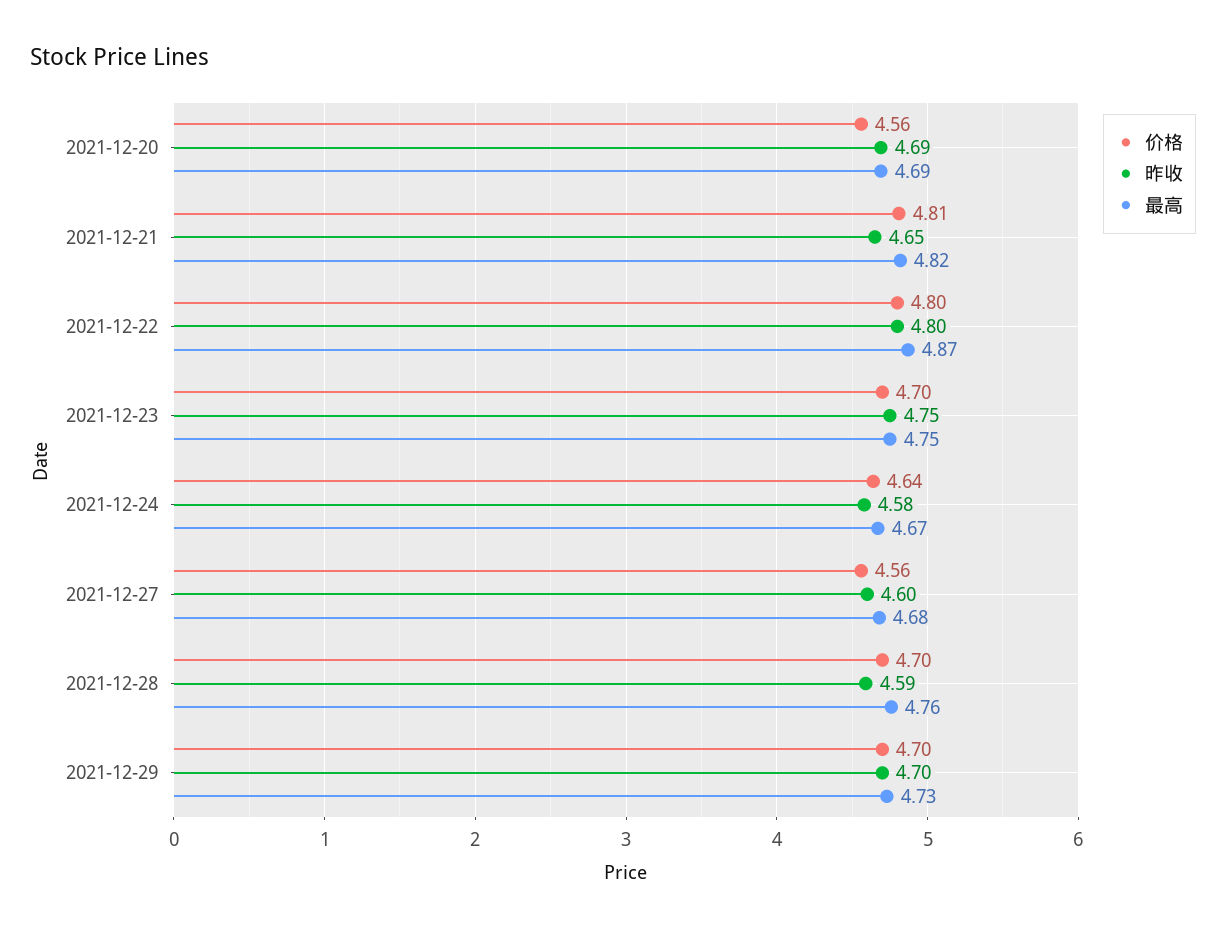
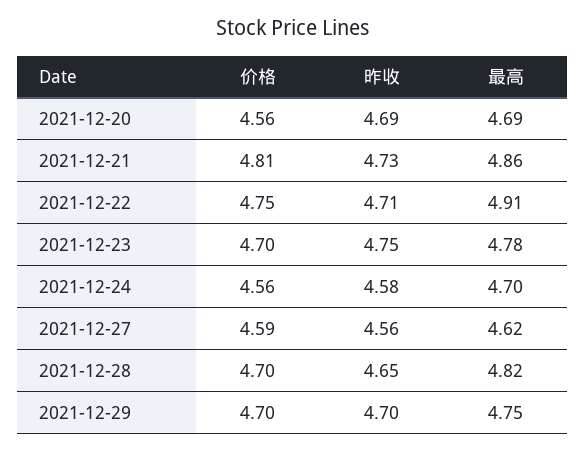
  {
    "价格": {
      "2021-12-20": 4.56,
      "2021-12-21": 4.81,
-     "2021-12-22": 4.8,
+     "2021-12-22": 4.75,
      "2021-12-23": 4.7,
-     "2021-12-24": 4.64,
+     "2021-12-24": 4.56,
-     "2021-12-27": 4.56,
+     "2021-12-27": 4.59,
      "2021-12-28": 4.7,
      "2021-12-29": 4.7
    },
    "昨收": {
      "2021-12-20": 4.69,
-     "2021-12-21": 4.65,
+     "2021-12-21": 4.73,
-     "2021-12-22": 4.8,
+     "2021-12-22": 4.71,
      "2021-12-23": 4.75,
      "2021-12-24": 4.58,
-     "2021-12-27": 4.6,
+     "2021-12-27": 4.56,
-     "2021-12-28": 4.59,
+     "2021-12-28": 4.65,
      "2021-12-29": 4.7
    },
    "最高": {
      "2021-12-20": 4.69,
-     "2021-12-21": 4.82,
+     "2021-12-21": 4.86,
-     "2021-12-22": 4.87,
+     "2021-12-22": 4.91,
-     "2021-12-23": 4.75,
+     "2021-12-23": 4.78,
-     "2021-12-24": 4.67,
+     "2021-12-24": 4.7,
-     "2021-12-27": 4.68,
+     "2021-12-27": 4.62,
-     "2021-12-28": 4.76,
+     "2021-12-28": 4.82,
-     "2021-12-29": 4.73
+     "2021-12-29": 4.75
    }
  }

